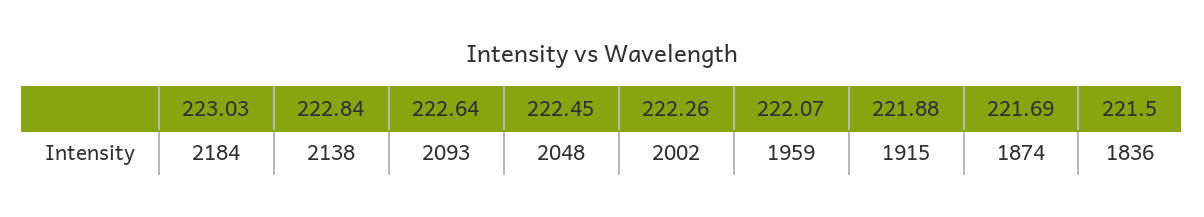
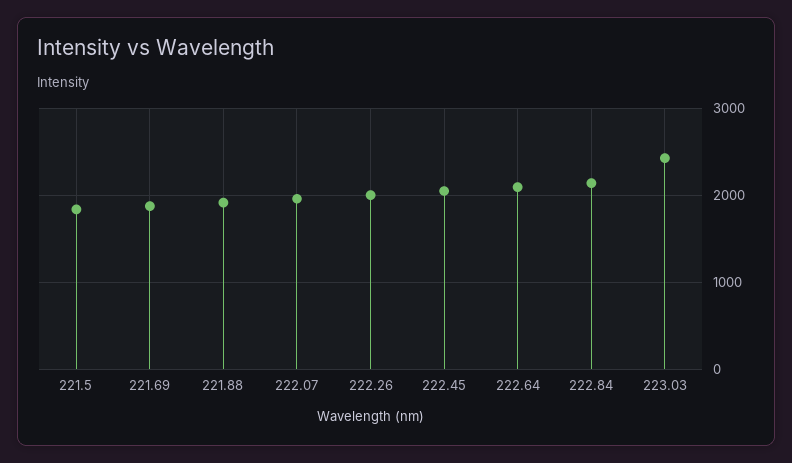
  {
-   "223.03": 2184,
+   "223.03": 2400,
    "222.84": 2138,
    "222.64": 2093,
    "222.45": 2048,
    "222.26": 2002,
    "222.07": 1959,
    "221.88": 1915,
    "221.69": 1874,
    "221.5": 1836
  }

